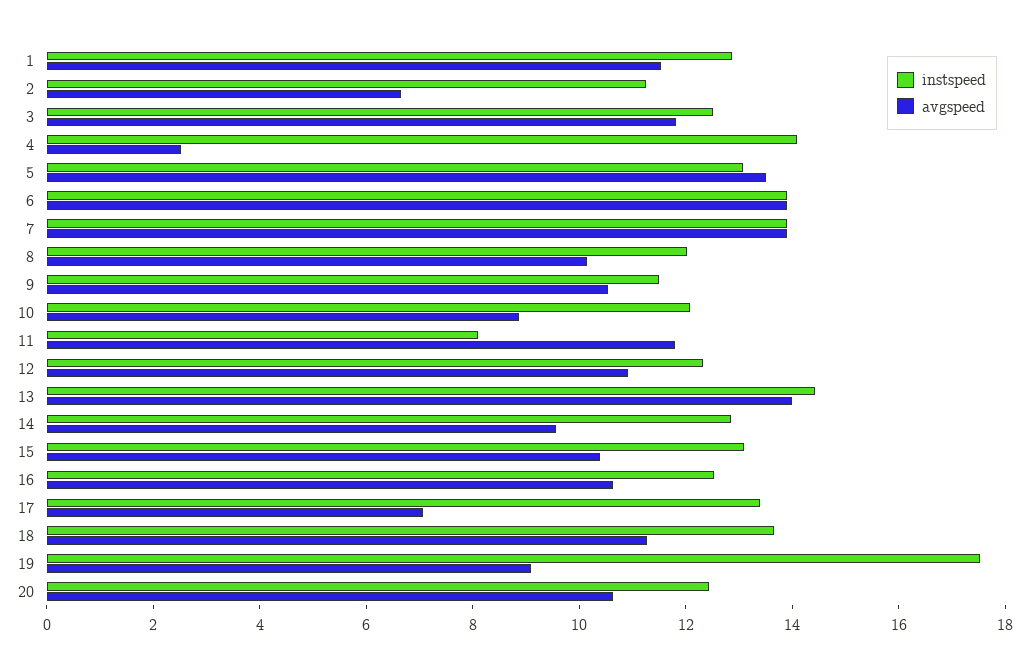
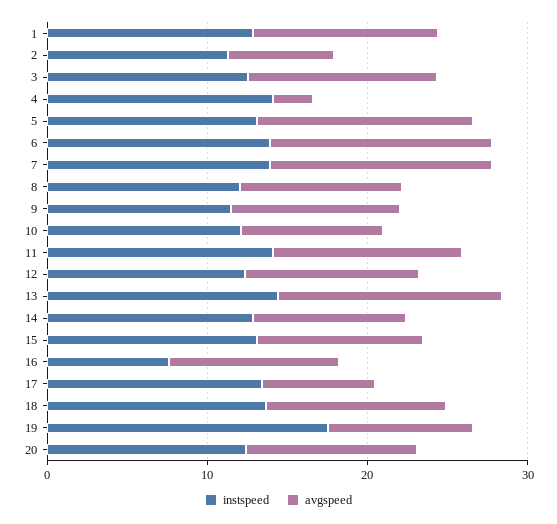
  {
    "instspeed": {
      "1": 13,
      "2": 11.5,
      "3": 12.5,
      "4": 14,
      "5": 13,
      "6": 14,
      "7": 14,
      "8": 12,
      "9": 11.5,
      "10": 12,
-     "11": 8,
+     "11": 14,
      "12": 12.5,
      "13": 14.5,
      "14": 13,
      "15": 13,
-     "16": 12.5,
+     "16": 8,
      "17": 13.5,
      "18": 13.5,
      "19": 17.5,
      "20": 12.5
    },
    "avgspeed": {
      "1": 11.5,
      "2": 6.5,
      "3": 12,
      "4": 2.5,
      "5": 13.5,
      "6": 14,
      "7": 14,
      "8": 10,
      "9": 10.5,
      "10": 9,
      "11": 12,
      "12": 11,
      "13": 14,
      "14": 9.5,
      "15": 10.5,
      "16": 10.5,
      "17": 7,
      "18": 11.5,
      "19": 9,
      "20": 10.5
    }
  }

